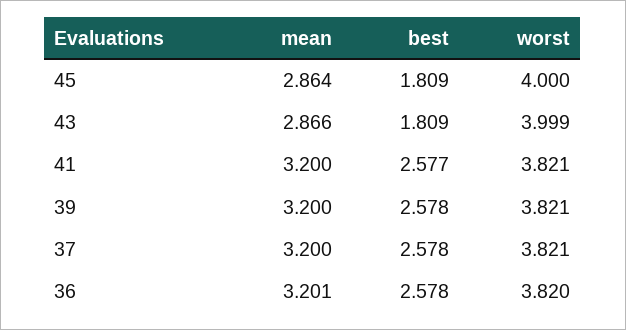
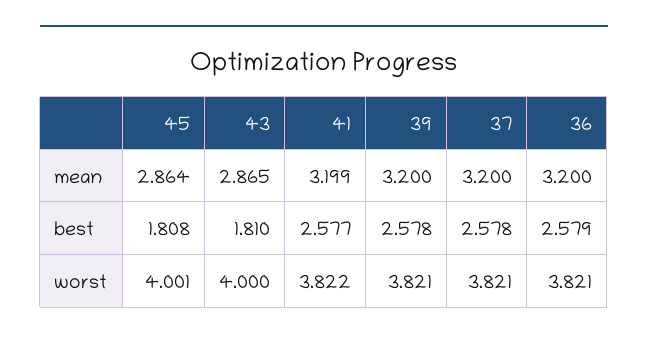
  {
    "mean": {
      "45": 2.864,
-     "43": 2.866,
+     "43": 2.865,
-     "41": 3.2,
+     "41": 3.199,
      "39": 3.2,
      "37": 3.2,
-     "36": 3.201
+     "36": 3.2
    },
    "best": {
-     "45": 1.809,
+     "45": 1.808,
-     "43": 1.809,
+     "43": 1.81,
      "41": 2.577,
      "39": 2.578,
      "37": 2.578,
-     "36": 2.578
+     "36": 2.579
    },
    "worst": {
-     "45": 4,
+     "45": 4.001,
-     "43": 3.999,
+     "43": 4,
-     "41": 3.821,
+     "41": 3.822,
      "39": 3.821,
      "37": 3.821,
-     "36": 3.82
+     "36": 3.821
    }
  }

